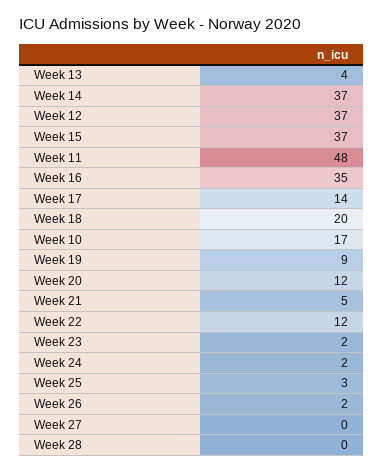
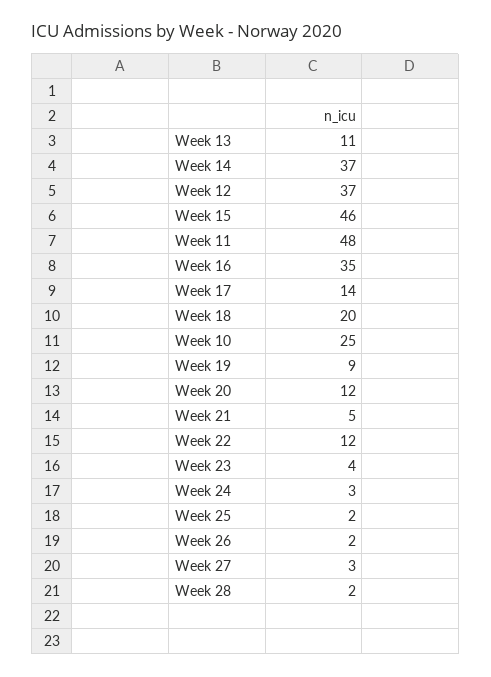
  {
-   "Week 13": 4,
+   "Week 13": 11,
    "Week 14": 37,
    "Week 12": 37,
-   "Week 15": 37,
+   "Week 15": 46,
    "Week 11": 48,
    "Week 16": 35,
    "Week 17": 14,
    "Week 18": 20,
-   "Week 10": 17,
+   "Week 10": 25,
    "Week 19": 9,
    "Week 20": 12,
    "Week 21": 5,
    "Week 22": 12,
-   "Week 23": 2,
+   "Week 23": 4,
-   "Week 24": 2,
+   "Week 24": 3,
-   "Week 25": 3,
+   "Week 25": 2,
    "Week 26": 2,
-   "Week 27": 0,
+   "Week 27": 3,
-   "Week 28": 0
+   "Week 28": 2
  }

